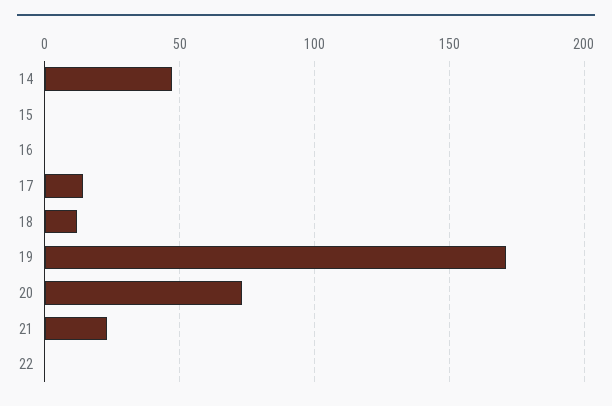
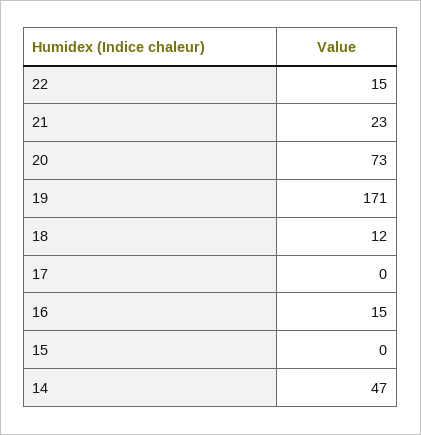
  {
    "14": 47,
    "15": 0,
-   "16": 0,
+   "16": 15,
-   "17": 15,
+   "17": 0,
    "18": 12,
    "19": 171,
    "20": 73,
    "21": 23,
-   "22": 0
+   "22": 15
  }

